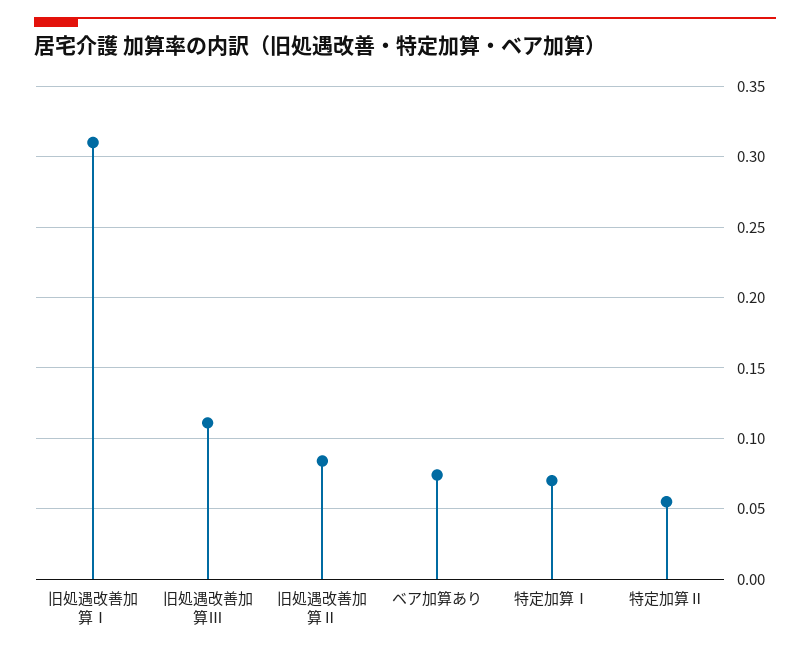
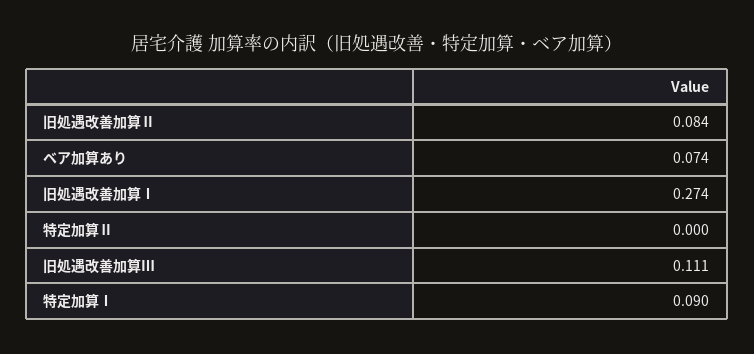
  {
-   "旧処遇改善加算Ⅰ": 0.31,
+   "旧処遇改善加算Ⅰ": 0.274,
    "旧処遇改善加算Ⅲ": 0.111,
    "旧処遇改善加算Ⅱ": 0.084,
    "ベア加算あり": 0.074,
-   "特定加算Ⅰ": 0.07,
+   "特定加算Ⅰ": 0.09,
-   "特定加算Ⅱ": 0.055
+   "特定加算Ⅱ": 0
  }

